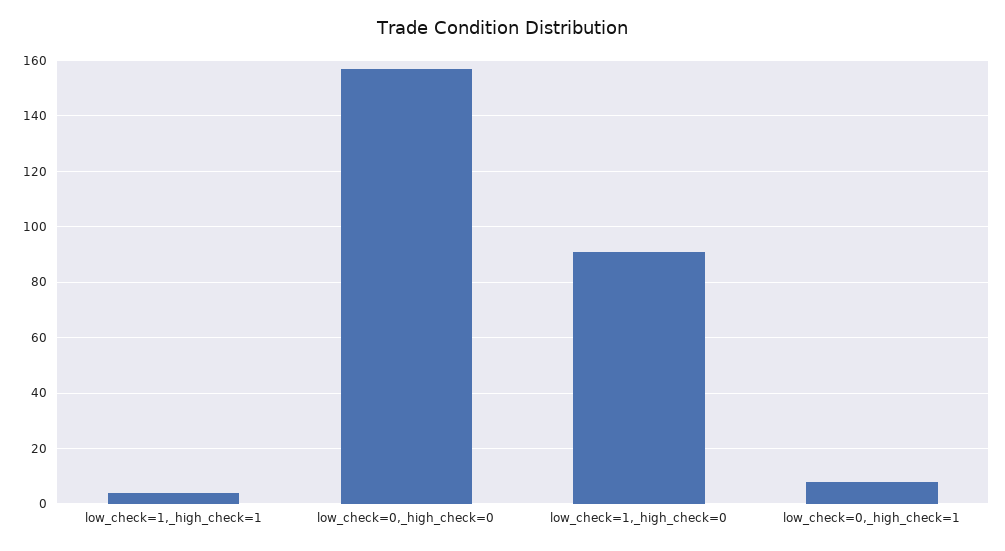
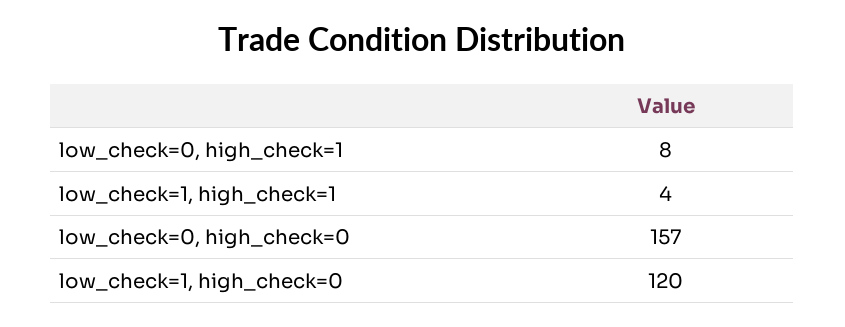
  {
    "low_check=1,_high_check=1": 4,
    "low_check=0,_high_check=0": 157,
-   "low_check=1,_high_check=0": 90,
+   "low_check=1,_high_check=0": 120,
    "low_check=0,_high_check=1": 8
  }

